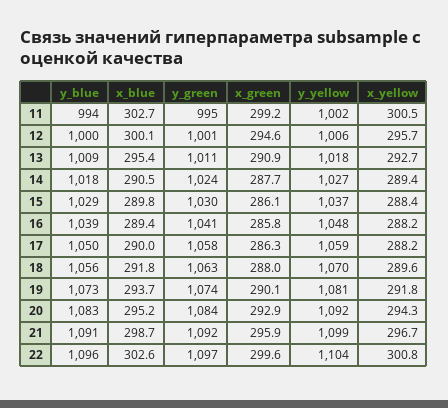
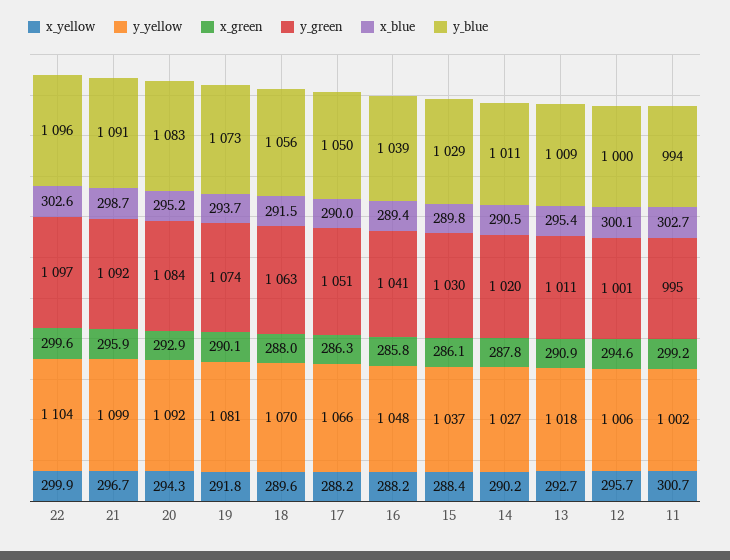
  {
    "y_blue": {
      "11": 994,
      "12": 1000,
      "13": 1009,
-     "14": 1018,
+     "14": 1011,
      "15": 1029,
      "16": 1039,
      "17": 1050,
      "18": 1056,
      "19": 1073,
      "20": 1083,
      "21": 1091,
      "22": 1096
    },
    "x_blue": {
      "11": 302.7,
      "12": 300.1,
      "13": 295.4,
      "14": 290.5,
      "15": 289.8,
      "16": 289.4,
      "17": 290,
-     "18": 291.8,
+     "18": 291.5,
      "19": 293.7,
      "20": 295.2,
      "21": 298.7,
      "22": 302.6
    },
    "y_green": {
      "11": 995,
      "12": 1001,
      "13": 1011,
-     "14": 1024,
+     "14": 1020,
      "15": 1030,
      "16": 1041,
-     "17": 1058,
+     "17": 1051,
      "18": 1063,
      "19": 1074,
      "20": 1084,
      "21": 1092,
      "22": 1097
    },
    "x_green": {
      "11": 299.2,
      "12": 294.6,
      "13": 290.9,
-     "14": 287.7,
+     "14": 287.8,
      "15": 286.1,
      "16": 285.8,
      "17": 286.3,
      "18": 288,
      "19": 290.1,
      "20": 292.9,
      "21": 295.9,
      "22": 299.6
    },
    "y_yellow": {
      "11": 1002,
      "12": 1006,
      "13": 1018,
      "14": 1027,
      "15": 1037,
      "16": 1048,
-     "17": 1059,
+     "17": 1066,
      "18": 1070,
      "19": 1081,
      "20": 1092,
      "21": 1099,
      "22": 1104
    },
    "x_yellow": {
-     "11": 300.5,
+     "11": 300.7,
      "12": 295.7,
      "13": 292.7,
-     "14": 289.4,
+     "14": 290.2,
      "15": 288.4,
      "16": 288.2,
      "17": 288.2,
      "18": 289.6,
      "19": 291.8,
      "20": 294.3,
      "21": 296.7,
-     "22": 300.8
+     "22": 299.9
    }
  }

